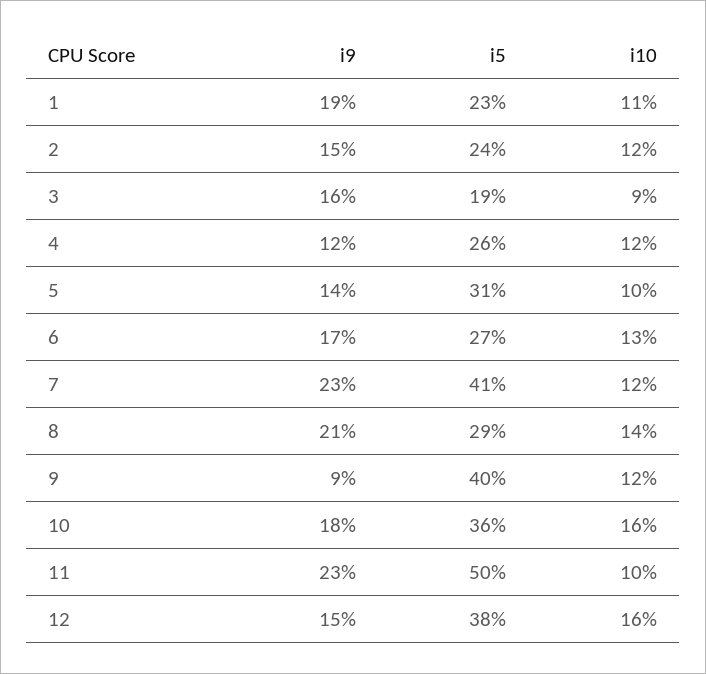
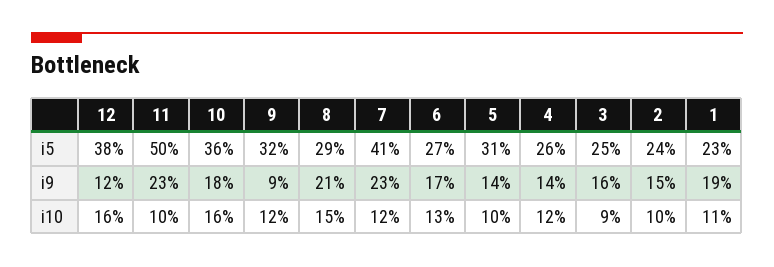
  {
    "i9": {
      "1": 19,
      "2": 15,
      "3": 16,
-     "4": 12,
+     "4": 14,
      "5": 14,
      "6": 17,
      "7": 23,
      "8": 21,
      "9": 9,
      "10": 18,
      "11": 23,
-     "12": 15
+     "12": 12
    },
    "i5": {
      "1": 23,
      "2": 24,
-     "3": 19,
+     "3": 25,
      "4": 26,
      "5": 31,
      "6": 27,
      "7": 41,
      "8": 29,
-     "9": 40,
+     "9": 32,
      "10": 36,
      "11": 50,
      "12": 38
    },
    "i10": {
      "1": 11,
-     "2": 12,
+     "2": 10,
      "3": 9,
      "4": 12,
      "5": 10,
      "6": 13,
      "7": 12,
-     "8": 14,
+     "8": 15,
      "9": 12,
      "10": 16,
      "11": 10,
      "12": 16
    }
  }

